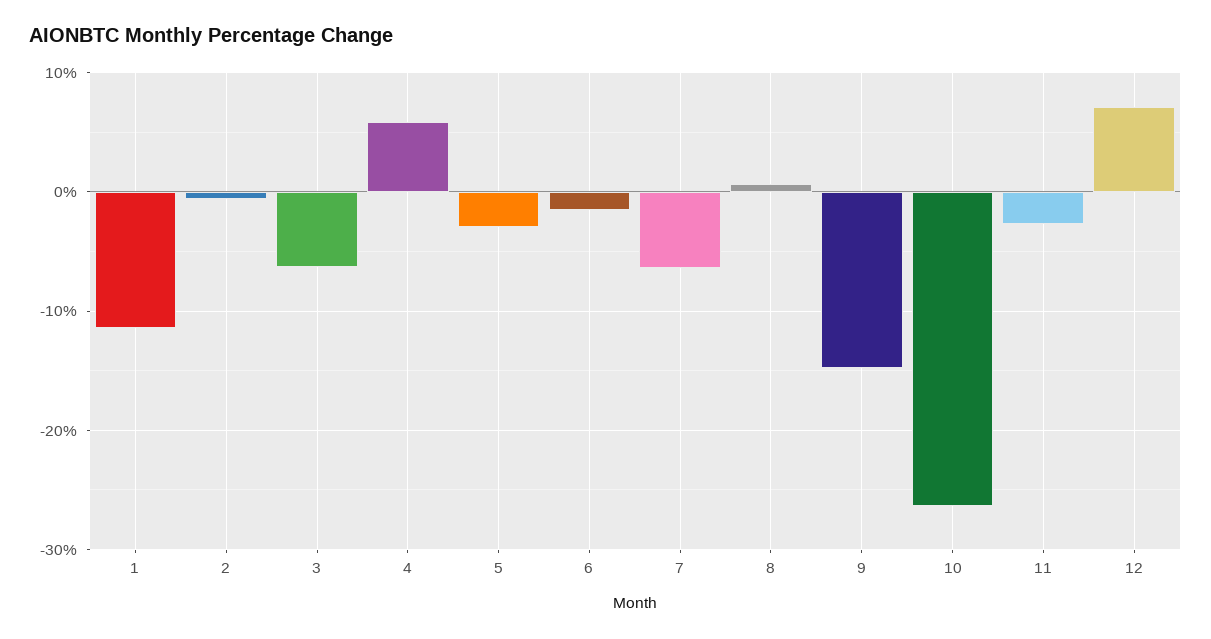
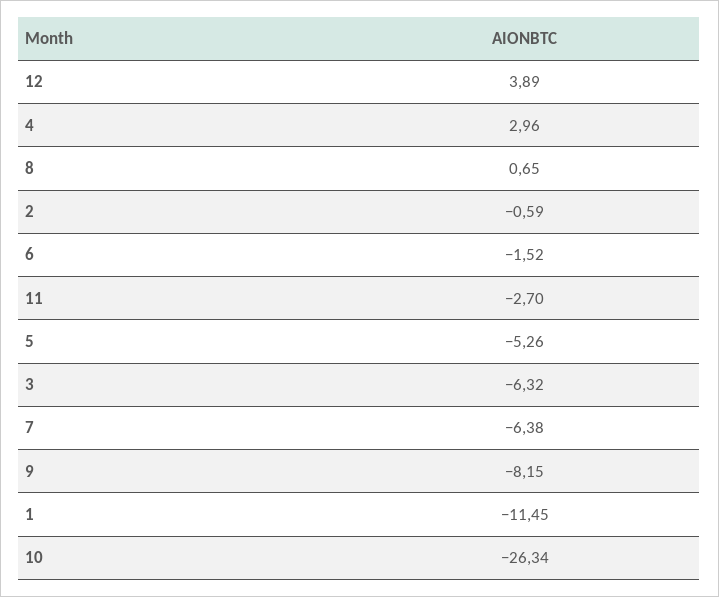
  {
    "1": -11.45,
    "2": -0.59,
    "3": -6.32,
-   "4": 6,
+   "4": 2.96,
-   "5": -3,
+   "5": -5.26,
    "6": -1.52,
    "7": -6.38,
    "8": 0.65,
-   "9": -15,
+   "9": -8.15,
    "10": -26.34,
    "11": -2.7,
-   "12": 7
+   "12": 3.89
  }

